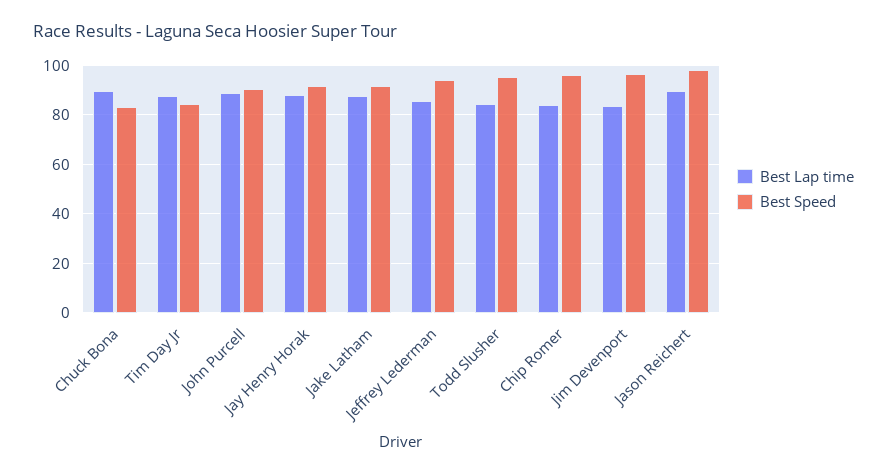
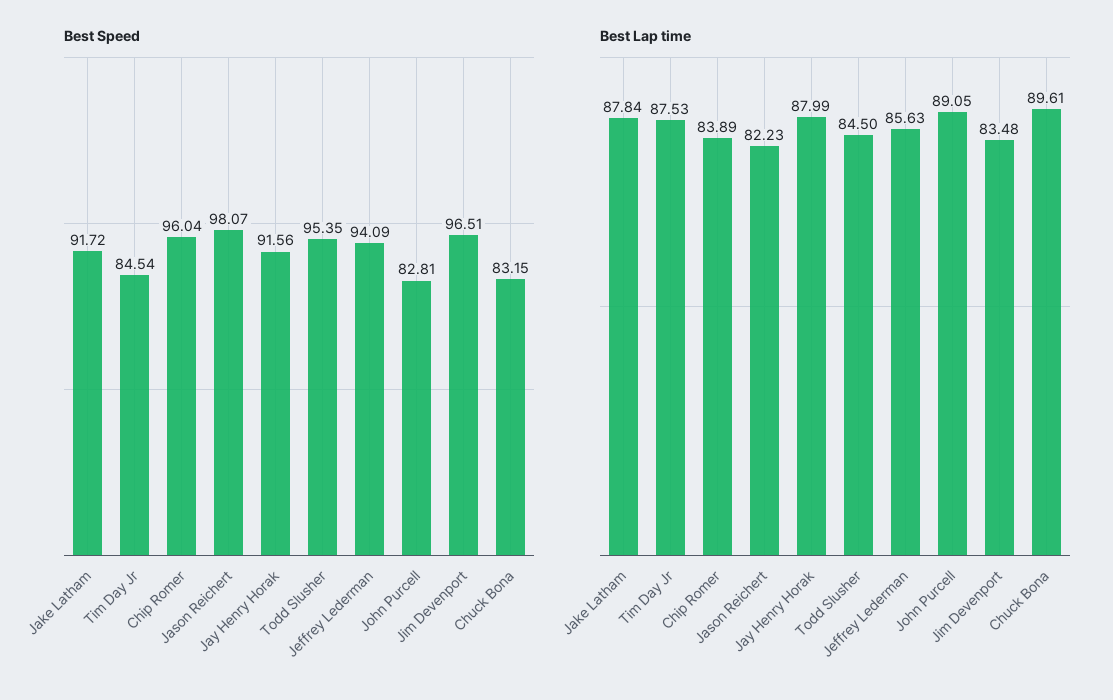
  {
    "Best Lap time": {
      "Chuck Bona": 89.61,
      "Tim Day Jr": 87.53,
      "John Purcell": 89.05,
      "Jay Henry Horak": 87.99,
      "Jake Latham": 87.84,
      "Jeffrey Lederman": 85.63,
      "Todd Slusher": 84.5,
      "Chip Romer": 83.89,
      "Jim Devenport": 83.48,
-     "Jason Reichert": 90
+     "Jason Reichert": 82.23
    },
    "Best Speed": {
      "Chuck Bona": 83.15,
      "Tim Day Jr": 84.54,
-     "John Purcell": 90,
+     "John Purcell": 82.81,
      "Jay Henry Horak": 91.56,
      "Jake Latham": 91.72,
      "Jeffrey Lederman": 94.09,
      "Todd Slusher": 95.35,
      "Chip Romer": 96.04,
      "Jim Devenport": 96.51,
      "Jason Reichert": 98.07
    }
  }

